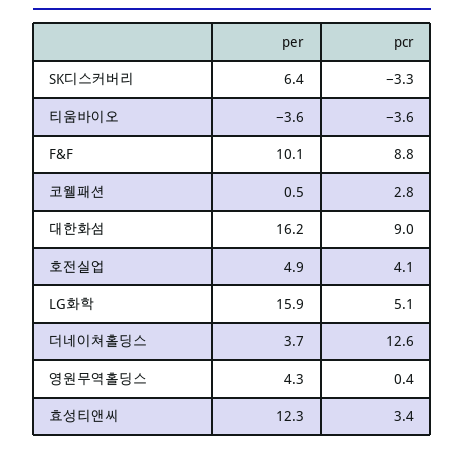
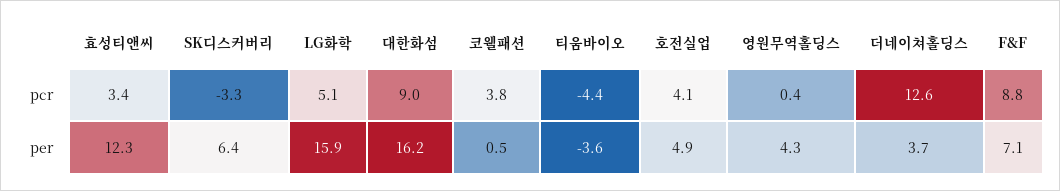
  {
    "per": {
      "SK디스커버리": 6.4,
      "티움바이오": -3.6,
-     "F&F": 10.1,
+     "F&F": 7.1,
      "코웰패션": 0.5,
      "대한화섬": 16.2,
      "호전실업": 4.9,
      "LG화학": 15.9,
      "더네이쳐홀딩스": 3.7,
      "영원무역홀딩스": 4.3,
      "효성티앤씨": 12.3
    },
    "pcr": {
      "SK디스커버리": -3.3,
-     "티움바이오": -3.6,
+     "티움바이오": -4.4,
      "F&F": 8.8,
-     "코웰패션": 2.8,
+     "코웰패션": 3.8,
      "대한화섬": 9,
      "호전실업": 4.1,
      "LG화학": 5.1,
      "더네이쳐홀딩스": 12.6,
      "영원무역홀딩스": 0.4,
      "효성티앤씨": 3.4
    }
  }

